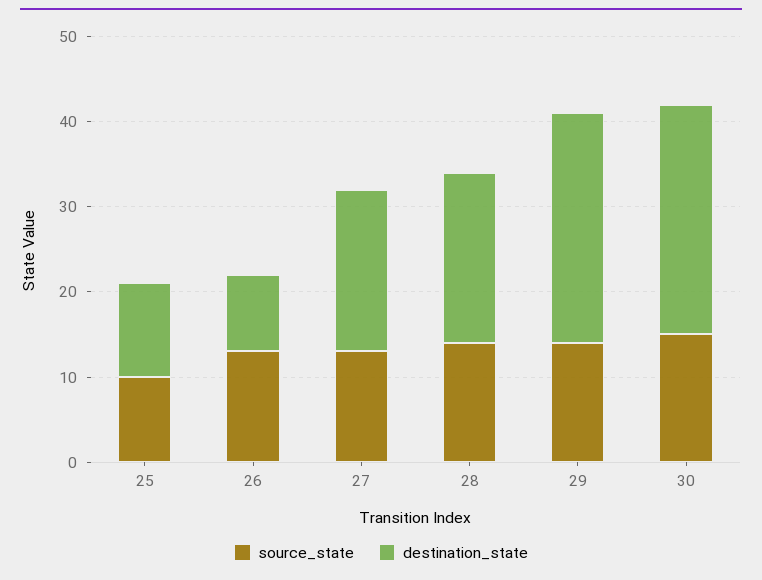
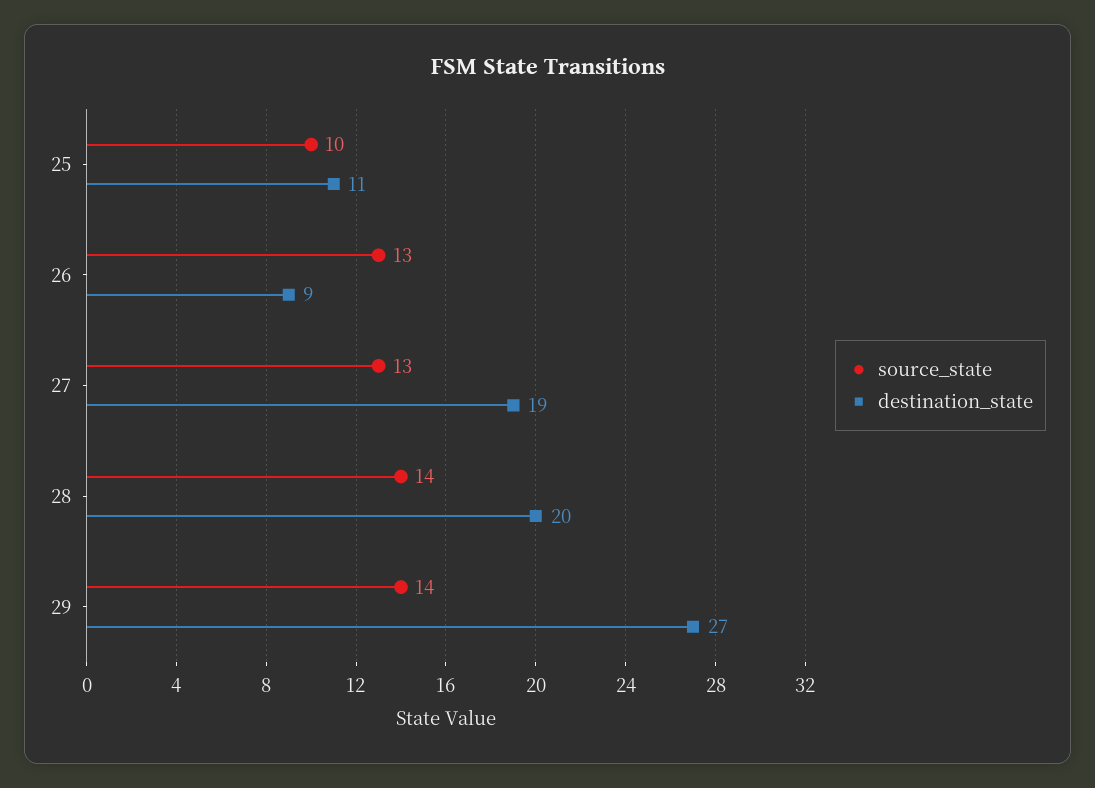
  {
    "source_state": {
      "25": 10,
      "26": 13,
      "27": 13,
      "28": 14,
-     "29": 14,
+     "29": 14
-     "30": 15
    },
    "destination_state": {
      "25": 11,
      "26": 9,
      "27": 19,
      "28": 20,
-     "29": 27,
+     "29": 27
-     "30": 27
    }
  }

